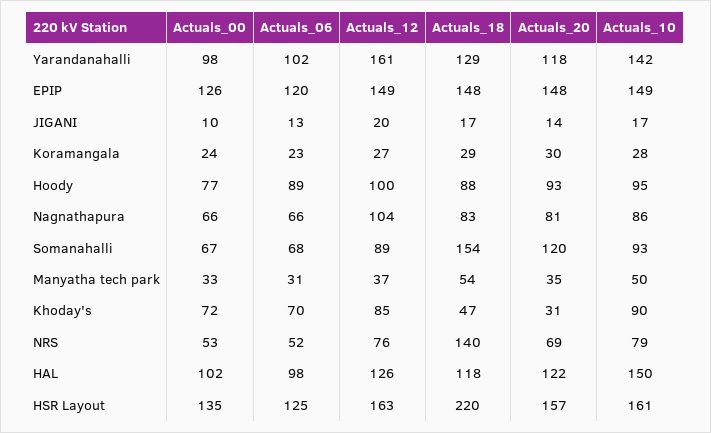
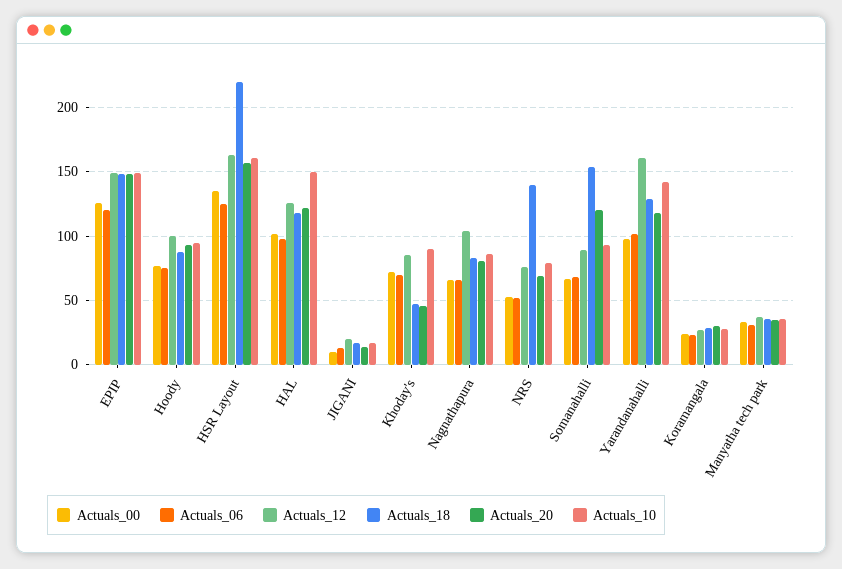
  {
    "Actuals_00": {
      "Yarandanahalli": 98,
      "EPIP": 126,
      "JIGANI": 10,
      "Koramangala": 24,
      "Hoody": 77,
      "Nagnathapura": 66,
      "Somanahalli": 67,
      "Manyatha tech park": 33,
      "Khoday's": 72,
      "NRS": 53,
      "HAL": 102,
      "HSR Layout": 135
    },
    "Actuals_06": {
      "Yarandanahalli": 102,
      "EPIP": 120,
      "JIGANI": 13,
      "Koramangala": 23,
-     "Hoody": 89,
+     "Hoody": 75,
      "Nagnathapura": 66,
      "Somanahalli": 68,
      "Manyatha tech park": 31,
      "Khoday's": 70,
      "NRS": 52,
      "HAL": 98,
      "HSR Layout": 125
    },
    "Actuals_12": {
      "Yarandanahalli": 161,
      "EPIP": 149,
      "JIGANI": 20,
      "Koramangala": 27,
      "Hoody": 100,
      "Nagnathapura": 104,
      "Somanahalli": 89,
      "Manyatha tech park": 37,
      "Khoday's": 85,
      "NRS": 76,
      "HAL": 126,
      "HSR Layout": 163
    },
    "Actuals_18": {
      "Yarandanahalli": 129,
      "EPIP": 148,
      "JIGANI": 17,
      "Koramangala": 29,
      "Hoody": 88,
      "Nagnathapura": 83,
      "Somanahalli": 154,
-     "Manyatha tech park": 54,
+     "Manyatha tech park": 35,
      "Khoday's": 47,
      "NRS": 140,
      "HAL": 118,
      "HSR Layout": 220
    },
    "Actuals_20": {
      "Yarandanahalli": 118,
      "EPIP": 148,
      "JIGANI": 14,
      "Koramangala": 30,
      "Hoody": 93,
      "Nagnathapura": 81,
      "Somanahalli": 120,
      "Manyatha tech park": 35,
-     "Khoday's": 31,
+     "Khoday's": 45,
      "NRS": 69,
      "HAL": 122,
      "HSR Layout": 157
    },
    "Actuals_10": {
      "Yarandanahalli": 142,
      "EPIP": 149,
      "JIGANI": 17,
      "Koramangala": 28,
      "Hoody": 95,
      "Nagnathapura": 86,
      "Somanahalli": 93,
-     "Manyatha tech park": 50,
+     "Manyatha tech park": 35,
      "Khoday's": 90,
      "NRS": 79,
      "HAL": 150,
      "HSR Layout": 161
    }
  }

